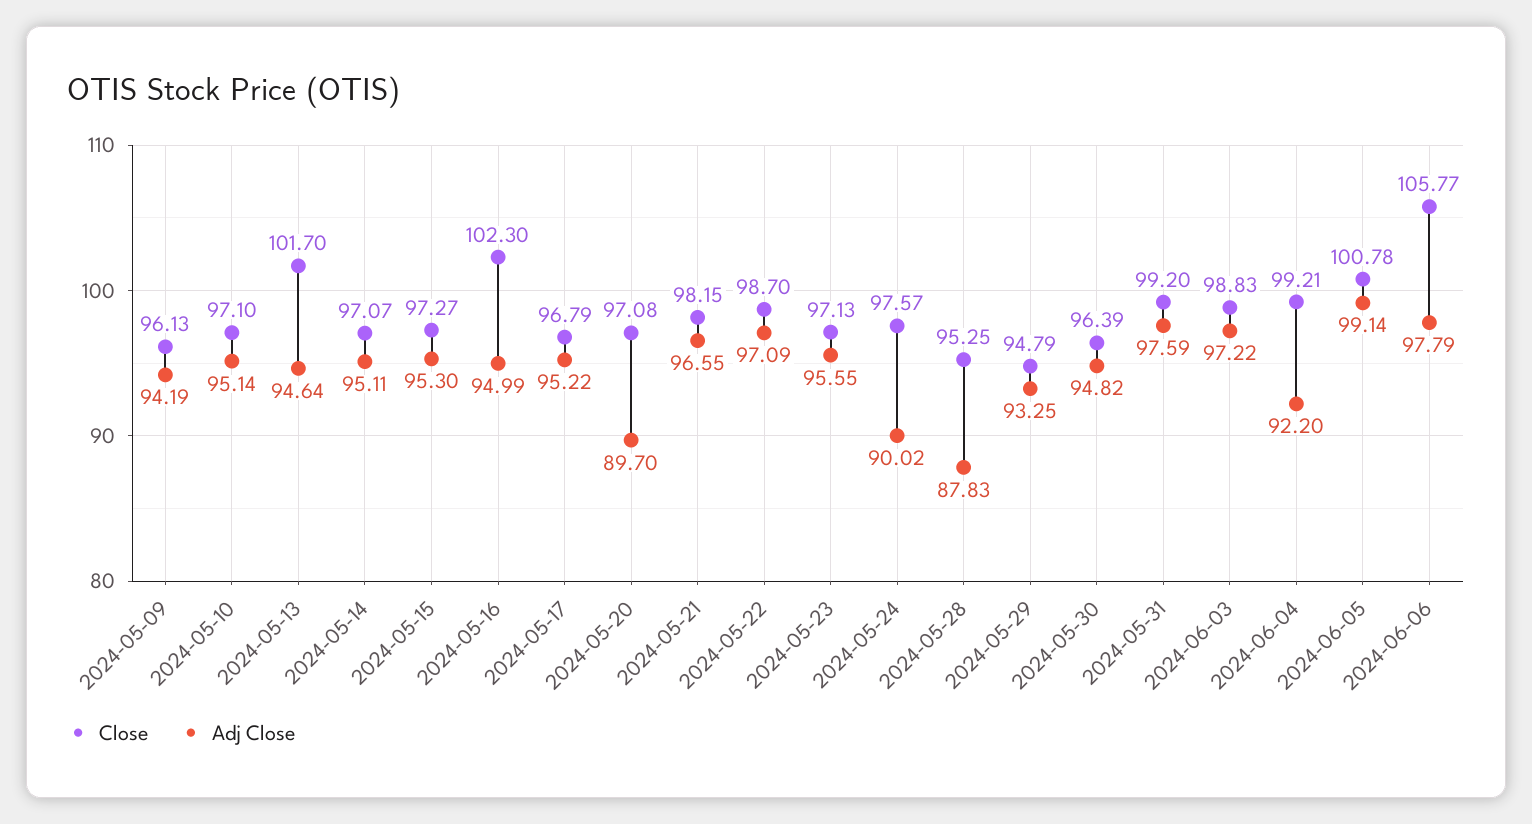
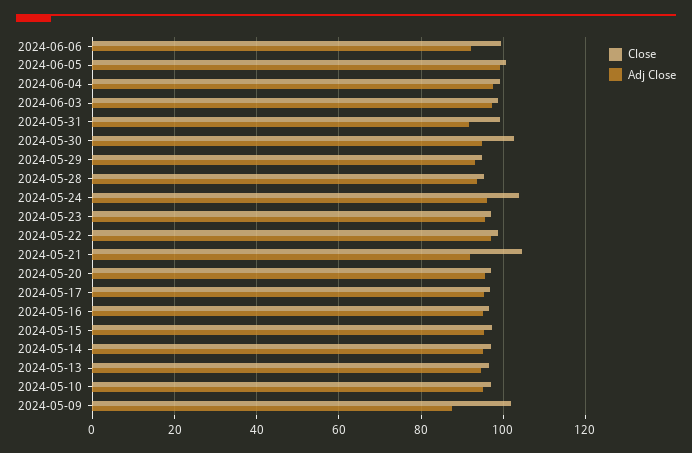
  {
    "Close": {
-     "2024-05-09": 96.13,
+     "2024-05-09": 102,
      "2024-05-10": 97.1,
-     "2024-05-13": 101.7,
+     "2024-05-13": 96,
      "2024-05-14": 97.07,
      "2024-05-15": 97.27,
-     "2024-05-16": 102.3,
+     "2024-05-16": 96,
      "2024-05-17": 96.79,
      "2024-05-20": 97.08,
-     "2024-05-21": 98.15,
+     "2024-05-21": 104,
      "2024-05-22": 98.7,
      "2024-05-23": 97.13,
-     "2024-05-24": 97.57,
+     "2024-05-24": 104,
      "2024-05-28": 95.25,
      "2024-05-29": 94.79,
-     "2024-05-30": 96.39,
+     "2024-05-30": 102,
      "2024-05-31": 99.2,
      "2024-06-03": 98.83,
      "2024-06-04": 99.21,
      "2024-06-05": 100.78,
-     "2024-06-06": 105.77
+     "2024-06-06": 100
    },
    "Adj Close": {
-     "2024-05-09": 94.19,
+     "2024-05-09": 88,
      "2024-05-10": 95.14,
      "2024-05-13": 94.64,
      "2024-05-14": 95.11,
      "2024-05-15": 95.3,
      "2024-05-16": 94.99,
      "2024-05-17": 95.22,
-     "2024-05-20": 89.7,
+     "2024-05-20": 96,
-     "2024-05-21": 96.55,
+     "2024-05-21": 92,
      "2024-05-22": 97.09,
      "2024-05-23": 95.55,
-     "2024-05-24": 90.02,
+     "2024-05-24": 96,
-     "2024-05-28": 87.83,
+     "2024-05-28": 94,
      "2024-05-29": 93.25,
      "2024-05-30": 94.82,
-     "2024-05-31": 97.59,
+     "2024-05-31": 92,
      "2024-06-03": 97.22,
-     "2024-06-04": 92.2,
+     "2024-06-04": 98,
      "2024-06-05": 99.14,
-     "2024-06-06": 97.79
+     "2024-06-06": 92
    }
  }

